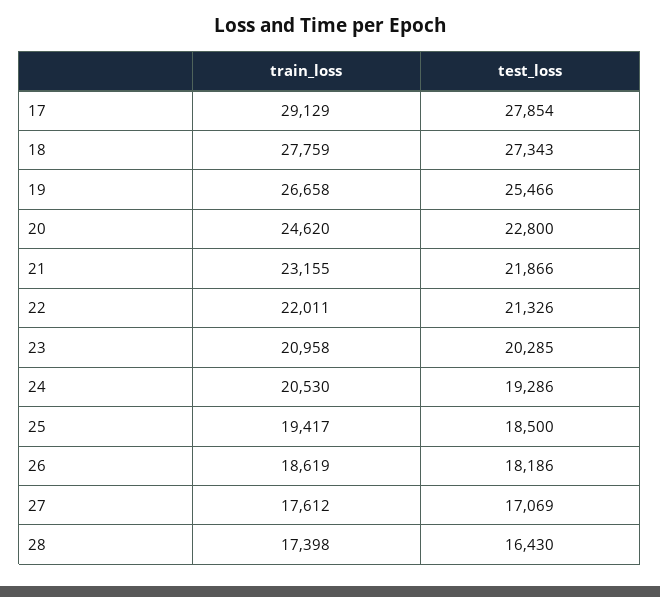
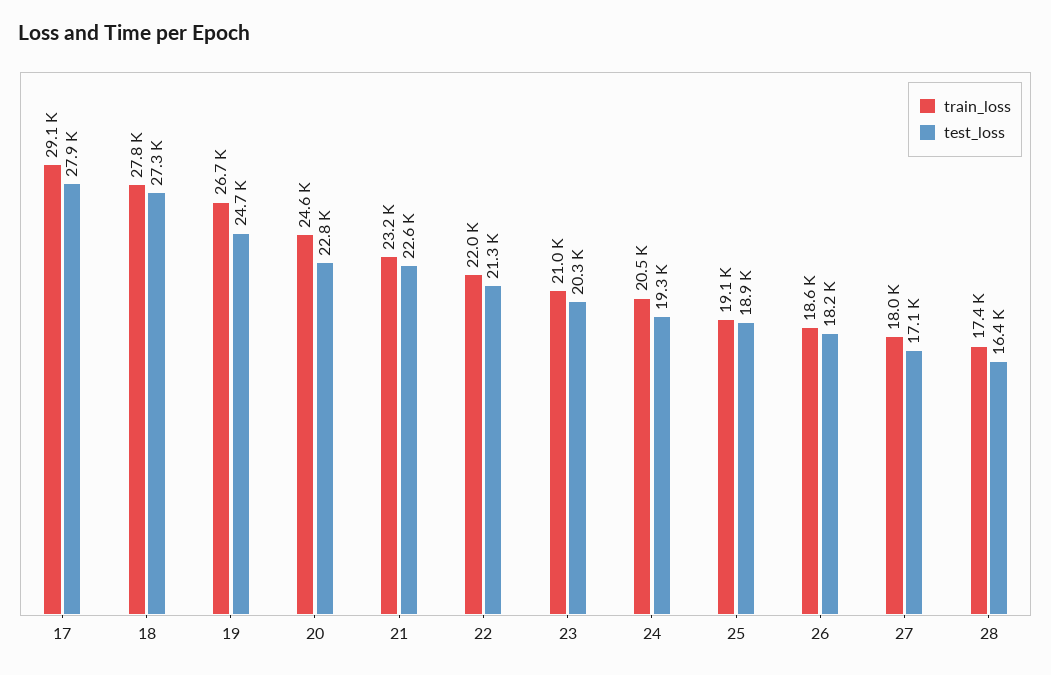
  {
    "train_loss": {
      "17": 29129,
      "18": 27759,
      "19": 26658,
      "20": 24620,
      "21": 23155,
      "22": 22011,
      "23": 20958,
      "24": 20530,
-     "25": 19417,
+     "25": 19100,
      "26": 18619,
-     "27": 17612,
+     "27": 18000,
      "28": 17398
    },
    "test_loss": {
      "17": 27854,
      "18": 27343,
-     "19": 25466,
+     "19": 24700,
      "20": 22800,
-     "21": 21866,
+     "21": 22600,
      "22": 21326,
      "23": 20285,
      "24": 19286,
-     "25": 18500,
+     "25": 18900,
      "26": 18186,
      "27": 17069,
      "28": 16430
    }
  }

